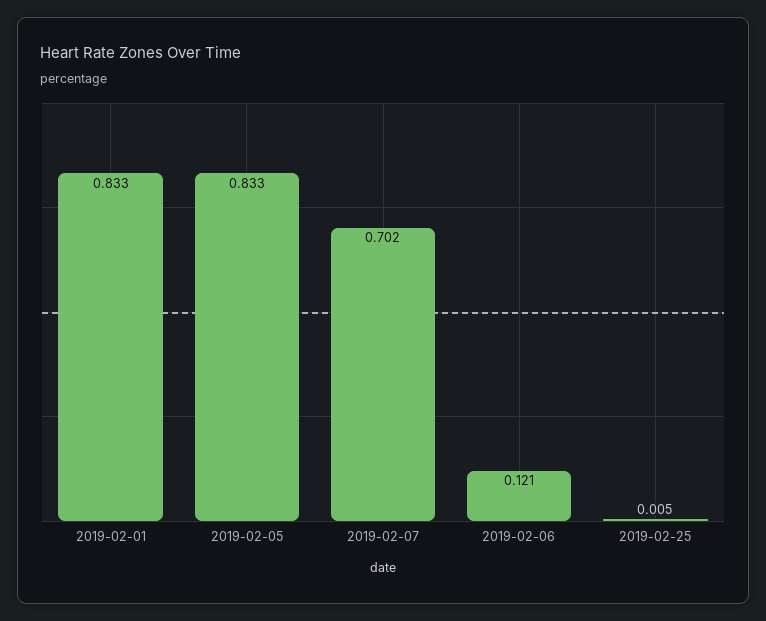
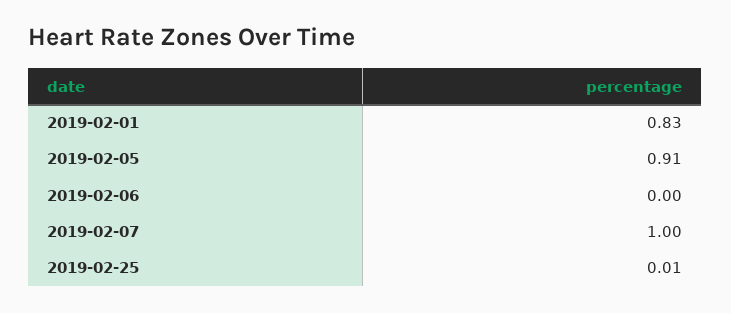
  {
    "2019-02-01": 0.833,
-   "2019-02-05": 0.833,
+   "2019-02-05": 0.91,
-   "2019-02-07": 0.702,
+   "2019-02-07": 1,
-   "2019-02-06": 0.121,
+   "2019-02-06": 0,
    "2019-02-25": 0.005
  }

